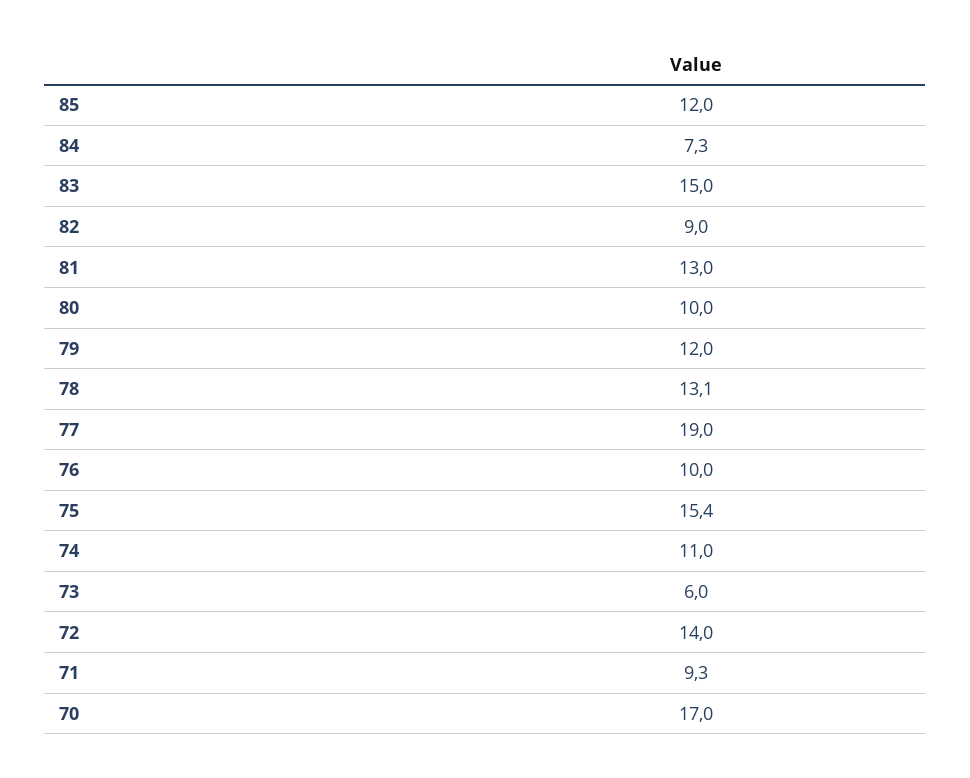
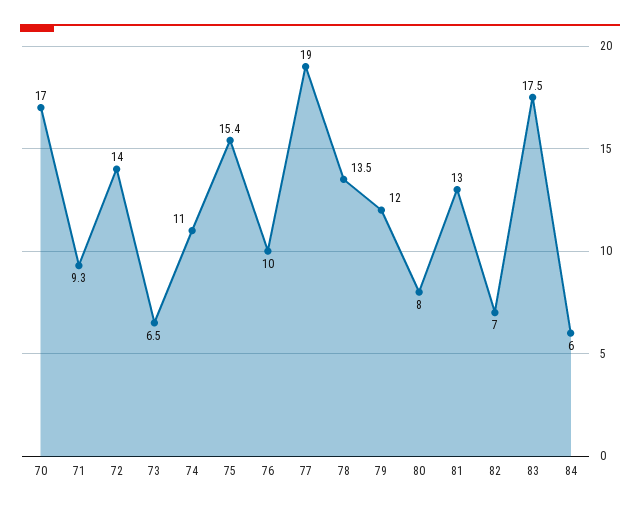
  {
-   "85": 12,
-   "84": 7.3,
+   "84": 6,
-   "83": 15,
+   "83": 17.5,
-   "82": 9,
+   "82": 7,
    "81": 13,
-   "80": 10,
+   "80": 8,
    "79": 12,
-   "78": 13.1,
+   "78": 13.5,
    "77": 19,
    "76": 10,
    "75": 15.4,
    "74": 11,
-   "73": 6,
+   "73": 6.5,
    "72": 14,
    "71": 9.3,
    "70": 17
  }

